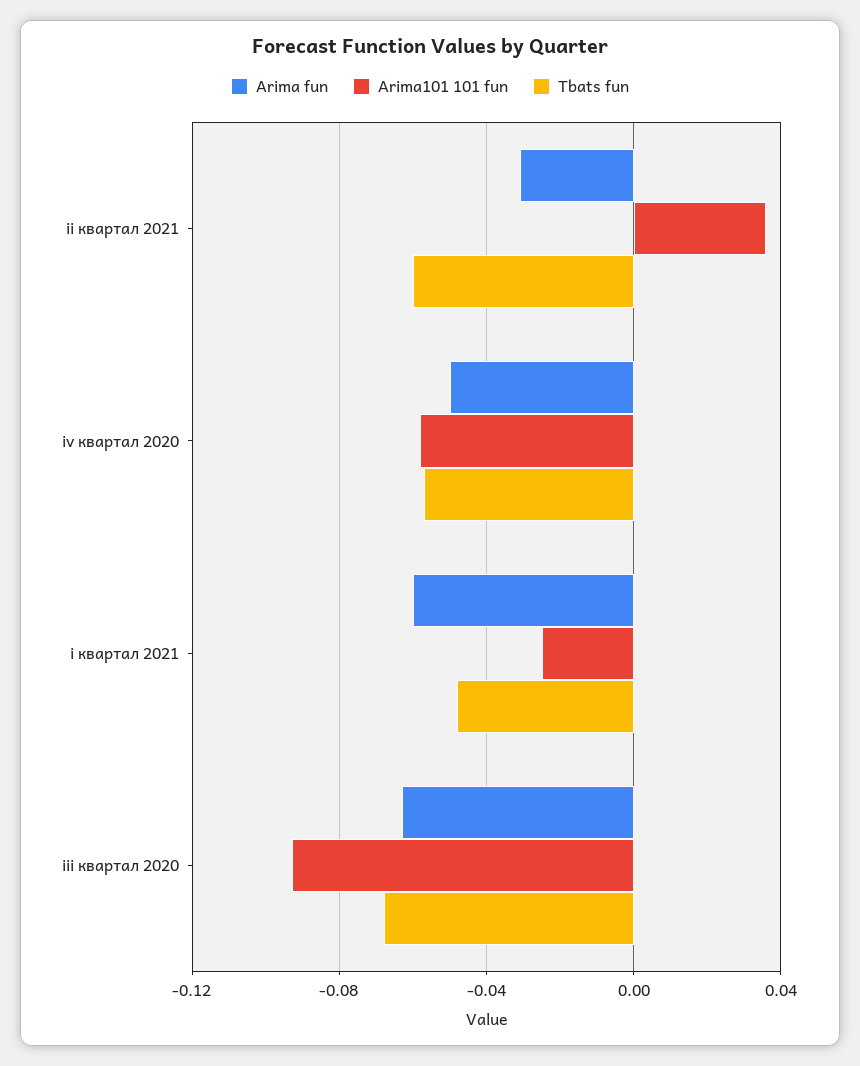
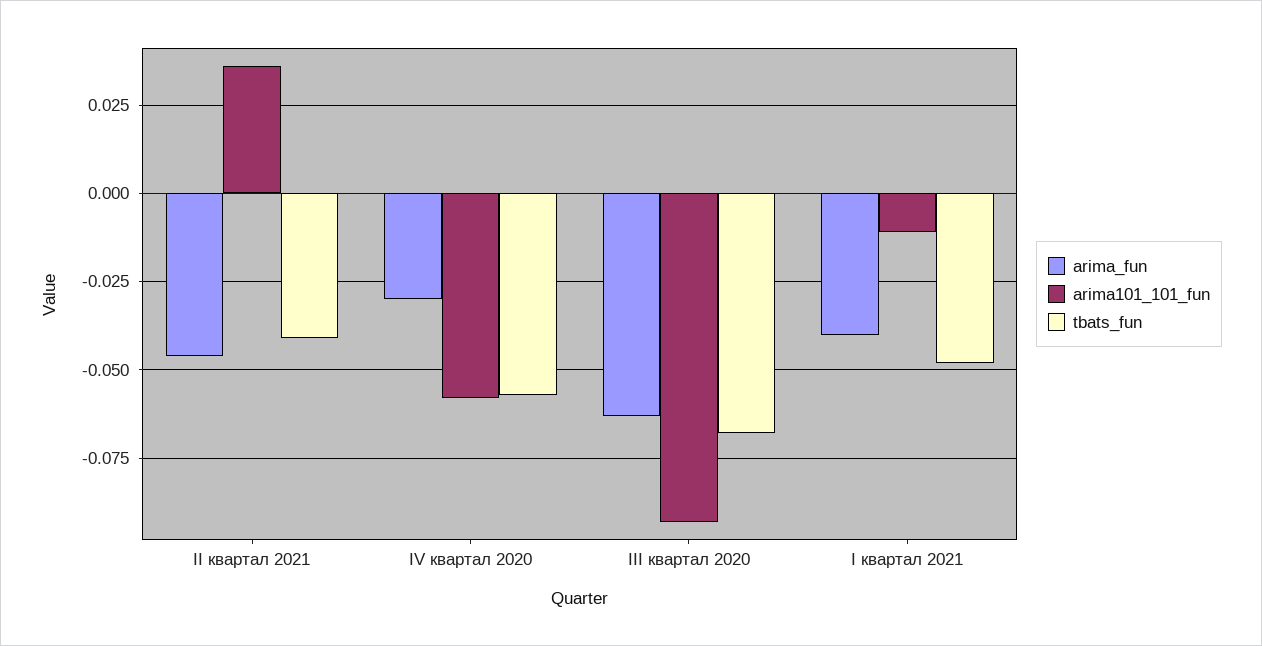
  {
    "Arima fun": {
-     "ii квартал 2021": -0.03,
+     "ii квартал 2021": -0.045,
-     "iv квартал 2020": -0.05,
+     "iv квартал 2020": -0.03,
-     "i квартал 2021": -0.06,
+     "i квартал 2021": -0.04,
      "iii квартал 2020": -0.065
    },
    "Arima101 101 fun": {
      "ii квартал 2021": 0.035,
      "iv квартал 2020": -0.06,
-     "i квартал 2021": -0.025,
+     "i квартал 2021": -0.01,
      "iii квартал 2020": -0.095
    },
    "Tbats fun": {
-     "ii квартал 2021": -0.06,
+     "ii квартал 2021": -0.04,
      "iv квартал 2020": -0.055,
      "i квартал 2021": -0.05,
      "iii квартал 2020": -0.07
    }
  }

